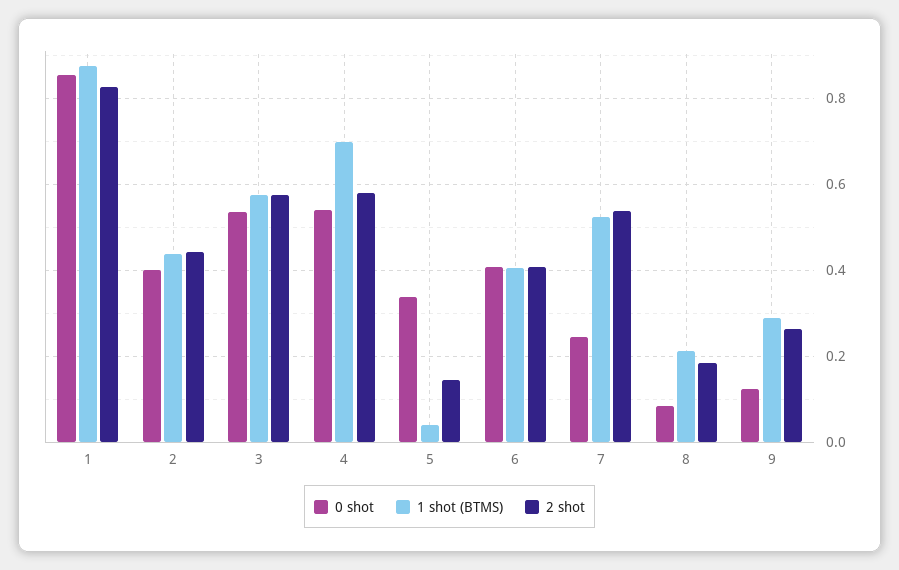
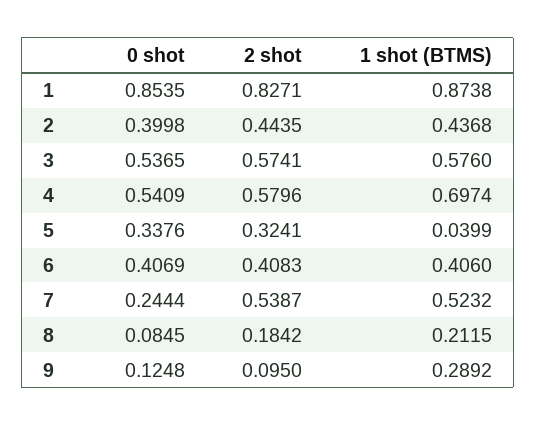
  {
    "0 shot": {
      "1": 0.8535,
      "2": 0.3998,
      "3": 0.5365,
      "4": 0.5409,
      "5": 0.3376,
      "6": 0.4069,
      "7": 0.2444,
      "8": 0.0845,
      "9": 0.1248
    },
    "1 shot (BTMS)": {
      "1": 0.8738,
      "2": 0.4368,
      "3": 0.576,
      "4": 0.6974,
      "5": 0.0399,
      "6": 0.406,
      "7": 0.5232,
      "8": 0.2115,
      "9": 0.2892
    },
    "2 shot": {
      "1": 0.8271,
      "2": 0.4435,
      "3": 0.5741,
      "4": 0.5796,
-     "5": 0.14,
+     "5": 0.3241,
      "6": 0.4083,
      "7": 0.5387,
      "8": 0.1842,
-     "9": 0.26
+     "9": 0.095
    }
  }

